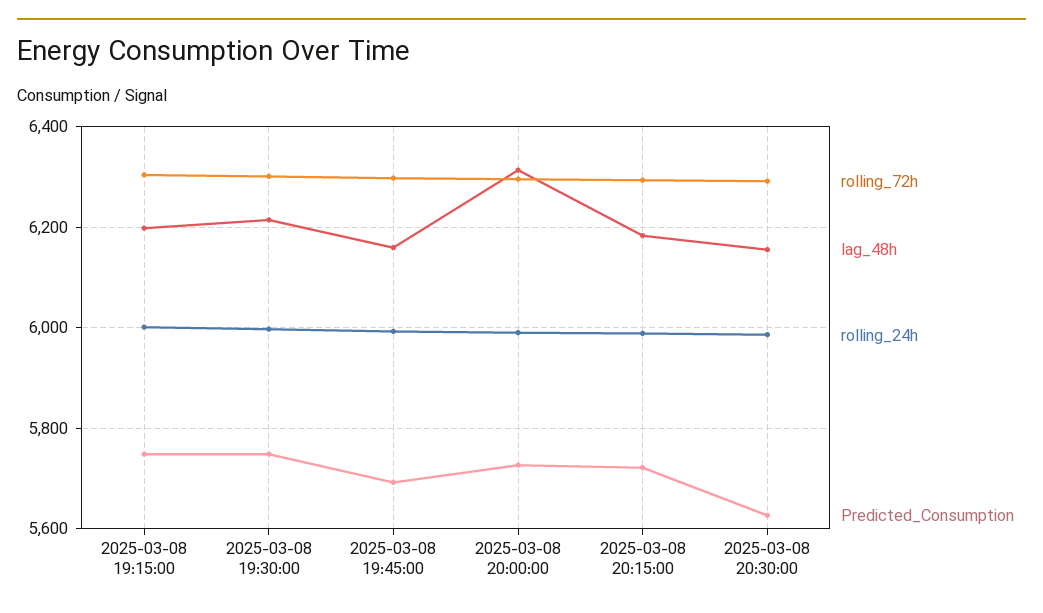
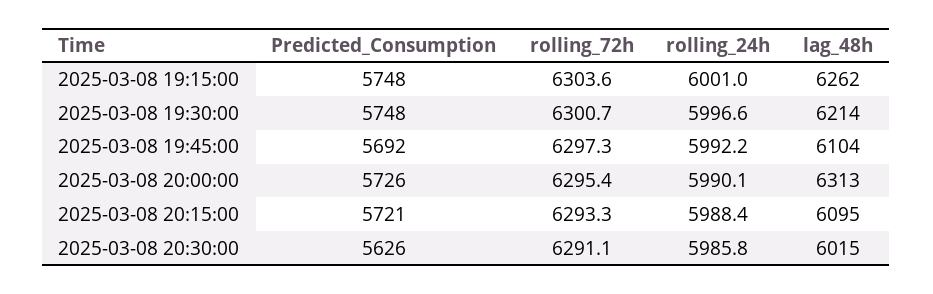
  {
    "rolling_72h": {
      "2025-03-08 19:15:00": 6303.6,
      "2025-03-08 19:30:00": 6300.7,
      "2025-03-08 19:45:00": 6297.3,
      "2025-03-08 20:00:00": 6295.4,
      "2025-03-08 20:15:00": 6293.3,
      "2025-03-08 20:30:00": 6291.1
    },
    "lag_48h": {
-     "2025-03-08 19:15:00": 6200,
+     "2025-03-08 19:15:00": 6262,
      "2025-03-08 19:30:00": 6214,
-     "2025-03-08 19:45:00": 6160,
+     "2025-03-08 19:45:00": 6104,
      "2025-03-08 20:00:00": 6313,
-     "2025-03-08 20:15:00": 6180,
+     "2025-03-08 20:15:00": 6095,
-     "2025-03-08 20:30:00": 6160
+     "2025-03-08 20:30:00": 6015
    },
    "rolling_24h": {
      "2025-03-08 19:15:00": 6001,
      "2025-03-08 19:30:00": 5996.6,
      "2025-03-08 19:45:00": 5992.2,
      "2025-03-08 20:00:00": 5990.1,
      "2025-03-08 20:15:00": 5988.4,
      "2025-03-08 20:30:00": 5985.8
    },
    "Predicted_Consumption": {
      "2025-03-08 19:15:00": 5748,
      "2025-03-08 19:30:00": 5748,
      "2025-03-08 19:45:00": 5692,
      "2025-03-08 20:00:00": 5726,
      "2025-03-08 20:15:00": 5721,
      "2025-03-08 20:30:00": 5626
    }
  }

